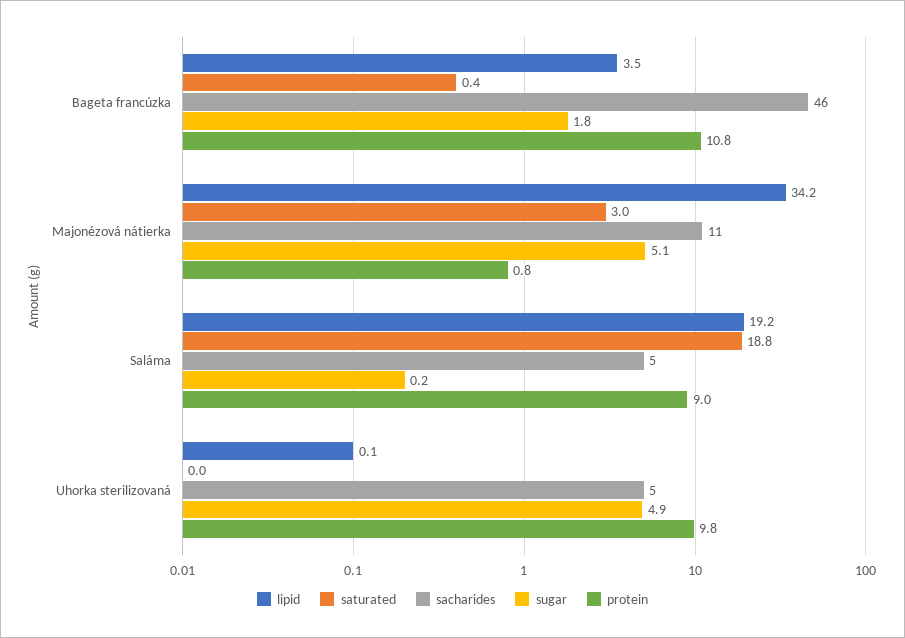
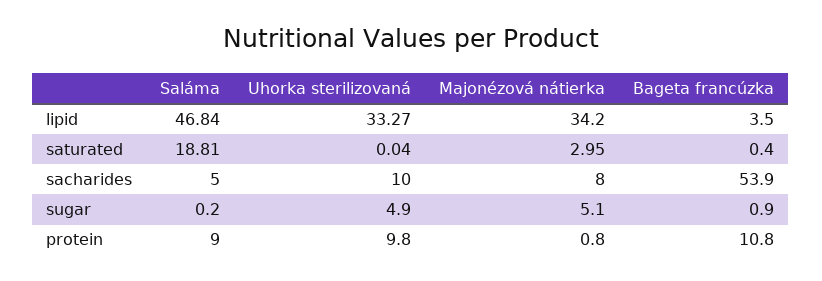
  {
    "lipid": {
      "Bageta francúzka": 3.5,
      "Majonézová nátierka": 34.2,
-     "Saláma": 19.2,
+     "Saláma": 46.84,
-     "Uhorka sterilizovaná": 0.1
+     "Uhorka sterilizovaná": 33.27
    },
    "saturated": {
      "Bageta francúzka": 0.4,
      "Majonézová nátierka": 2.95,
      "Saláma": 18.81,
      "Uhorka sterilizovaná": 0.04
    },
    "sacharides": {
-     "Bageta francúzka": 46,
+     "Bageta francúzka": 53.9,
-     "Majonézová nátierka": 11,
+     "Majonézová nátierka": 8,
      "Saláma": 5,
-     "Uhorka sterilizovaná": 5
+     "Uhorka sterilizovaná": 10
    },
    "sugar": {
-     "Bageta francúzka": 1.8,
+     "Bageta francúzka": 0.9,
      "Majonézová nátierka": 5.1,
      "Saláma": 0.2,
      "Uhorka sterilizovaná": 4.9
    },
    "protein": {
      "Bageta francúzka": 10.8,
      "Majonézová nátierka": 0.8,
      "Saláma": 9,
      "Uhorka sterilizovaná": 9.8
    }
  }

